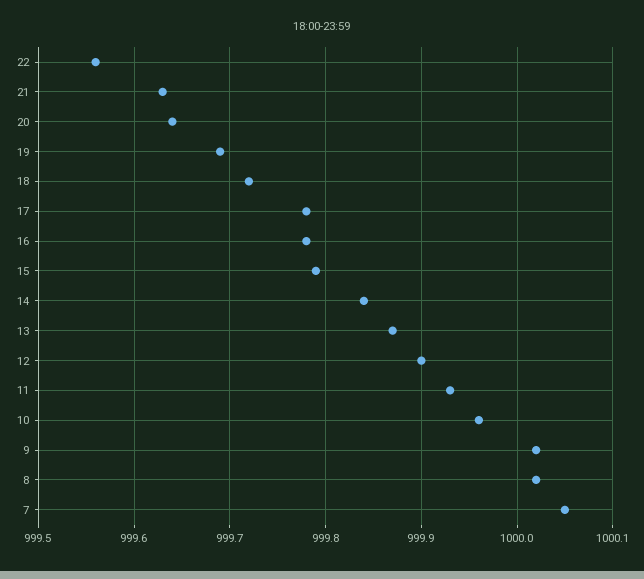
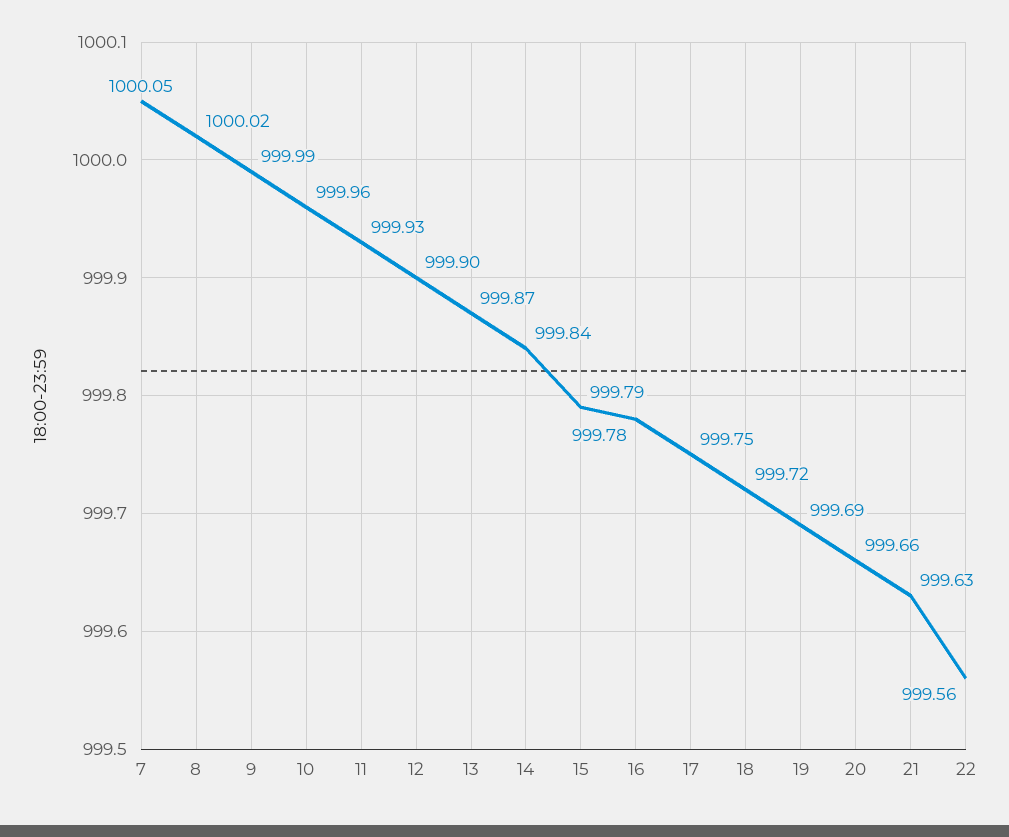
  {
    "22": 999.56,
    "21": 999.63,
-   "20": 999.64,
+   "20": 999.66,
    "19": 999.69,
    "18": 999.72,
-   "17": 999.78,
+   "17": 999.75,
    "16": 999.78,
    "15": 999.79,
    "14": 999.84,
    "13": 999.87,
    "12": 999.9,
    "11": 999.93,
    "10": 999.96,
-   "9": 1000.02,
+   "9": 999.99,
    "8": 1000.02,
    "7": 1000.05
  }

